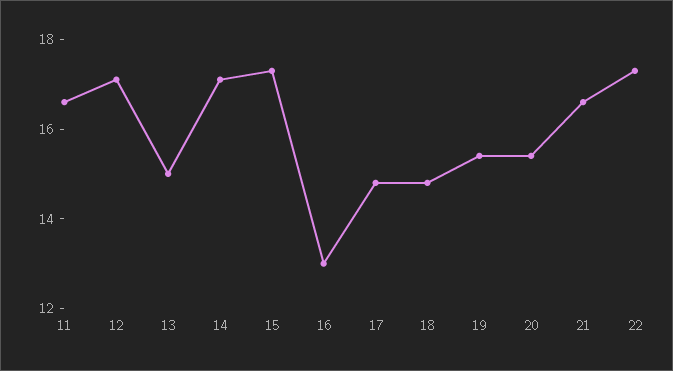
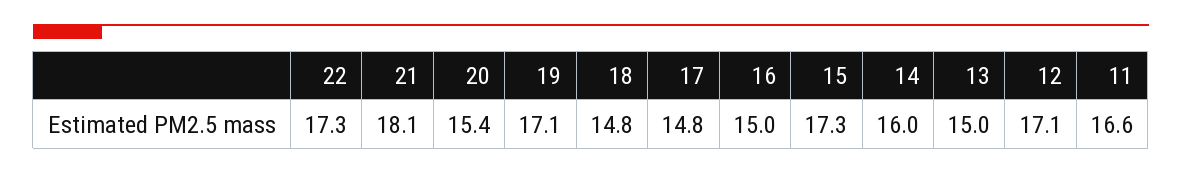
  {
    "11": 16.6,
    "12": 17.1,
    "13": 15,
-   "14": 17,
+   "14": 16,
    "15": 17.3,
-   "16": 13,
+   "16": 15,
    "17": 14.8,
    "18": 14.8,
-   "19": 15.5,
+   "19": 17.1,
    "20": 15.4,
-   "21": 16.5,
+   "21": 18.1,
    "22": 17.3
  }

